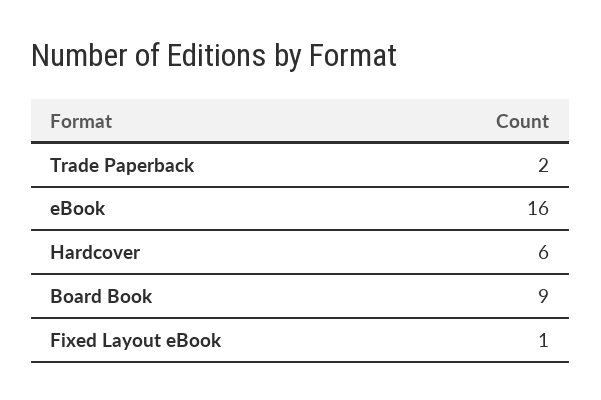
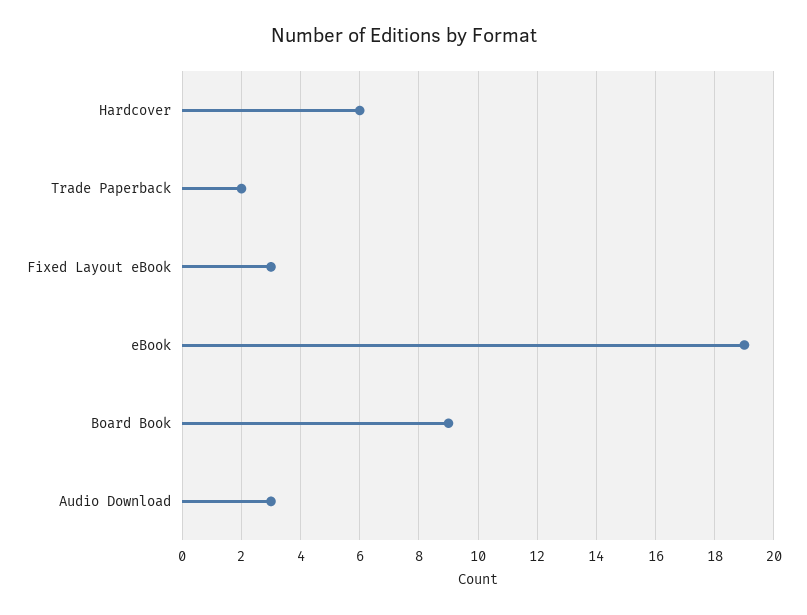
  {
    "Trade Paperback": 2,
-   "eBook": 16,
+   "eBook": 19,
    "Hardcover": 6,
    "Board Book": 9,
-   "Fixed Layout eBook": 1
+   "Fixed Layout eBook": 3,
+   "Audio Download": 3
  }

